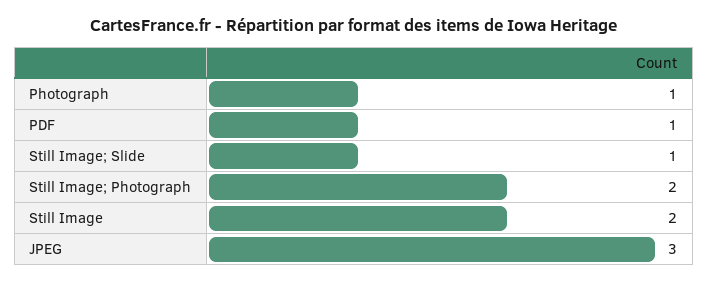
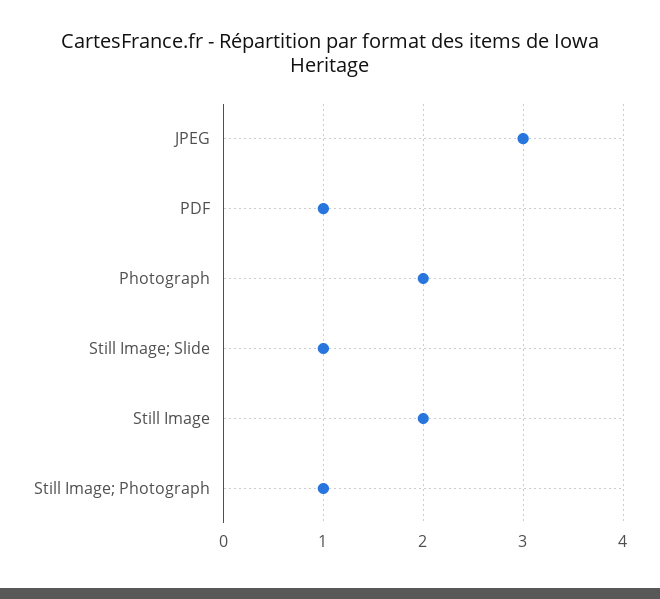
  {
-   "Photograph": 1,
+   "Photograph": 2,
    "PDF": 1,
    "Still Image; Slide": 1,
-   "Still Image; Photograph": 2,
+   "Still Image; Photograph": 1,
    "Still Image": 2,
    "JPEG": 3
  }

